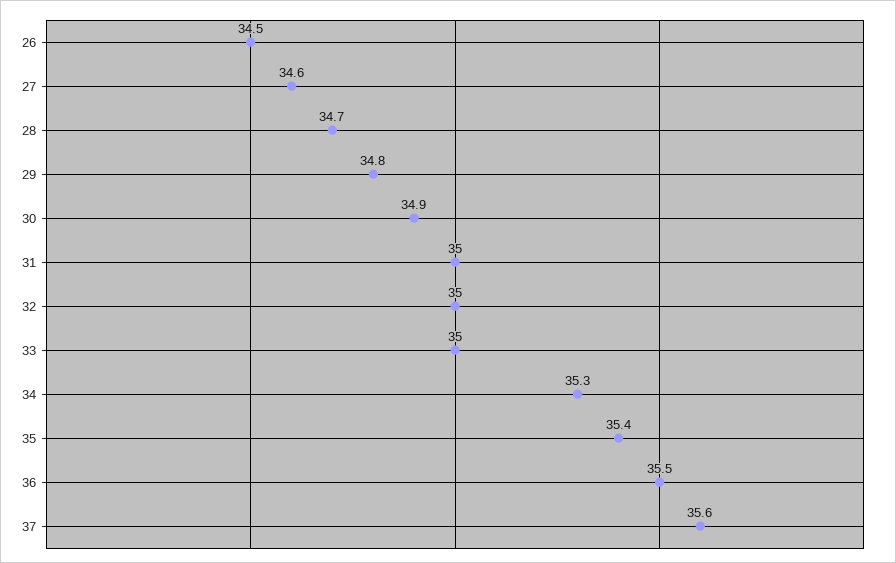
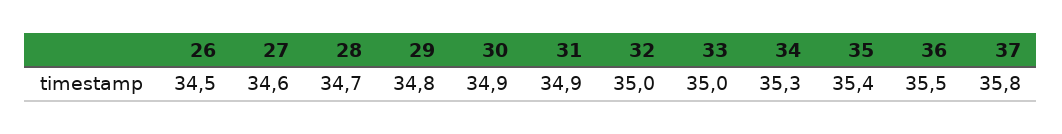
  {
    "26": 34.5,
    "27": 34.6,
    "28": 34.7,
    "29": 34.8,
    "30": 34.9,
-   "31": 35,
+   "31": 34.9,
    "32": 35,
    "33": 35,
    "34": 35.3,
    "35": 35.4,
    "36": 35.5,
-   "37": 35.6
+   "37": 35.8
  }

